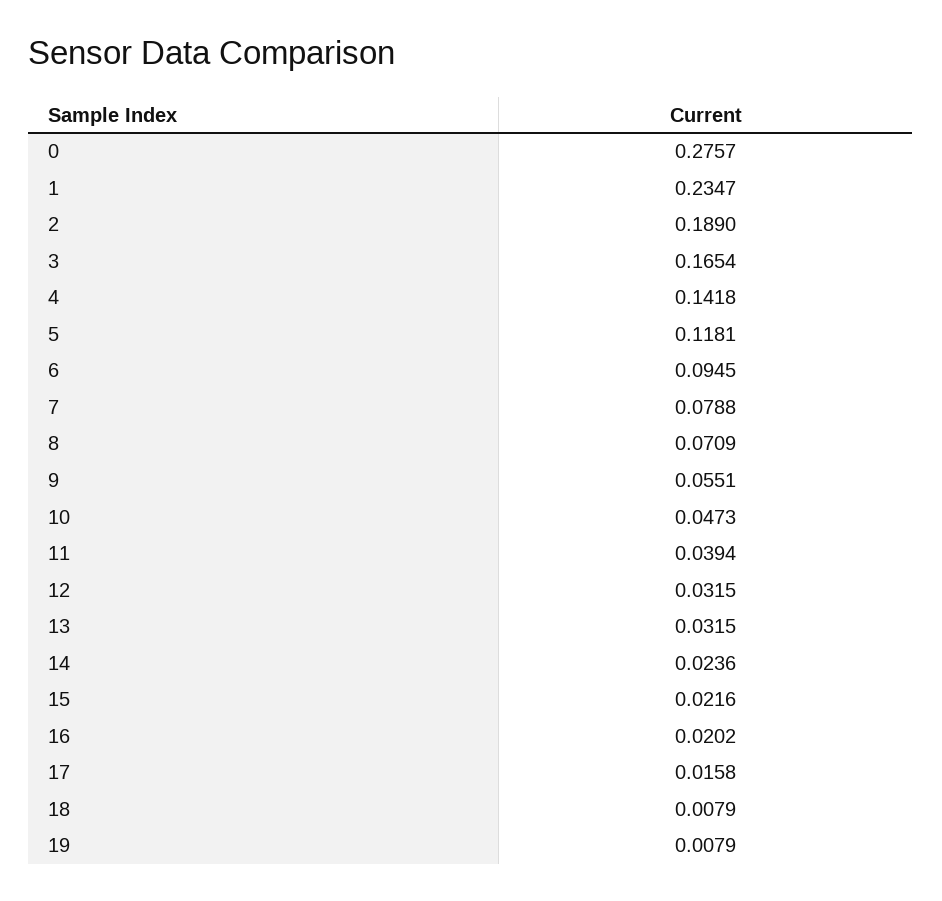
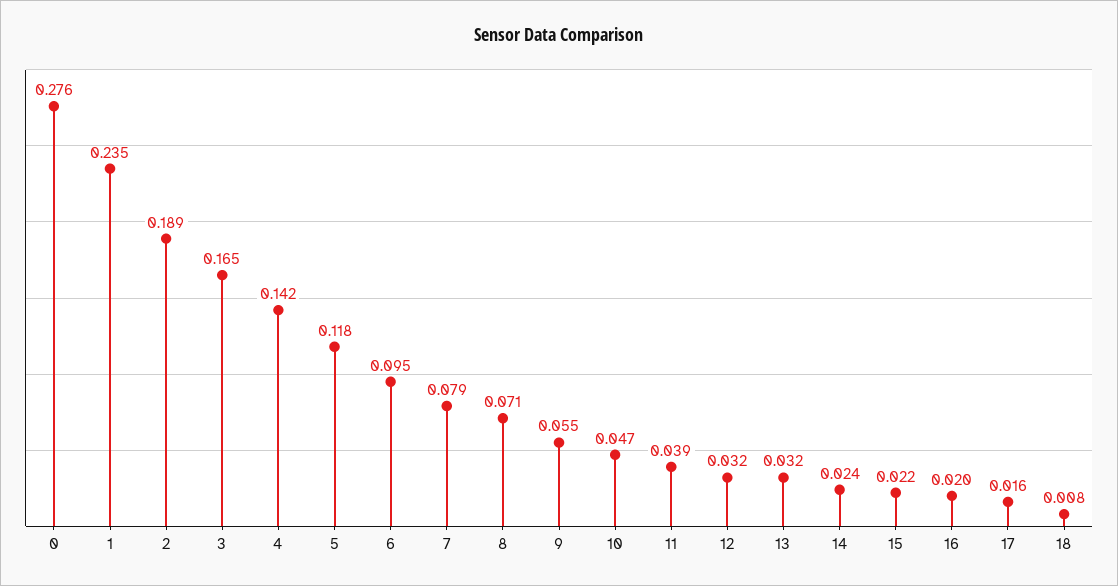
  {
    "0": 0.2757,
    "1": 0.2347,
    "2": 0.189,
    "3": 0.1654,
    "4": 0.1418,
    "5": 0.1181,
    "6": 0.0945,
    "7": 0.0788,
    "8": 0.0709,
    "9": 0.0551,
    "10": 0.0473,
    "11": 0.0394,
    "12": 0.0315,
    "13": 0.0315,
    "14": 0.0236,
    "15": 0.0216,
    "16": 0.0202,
    "17": 0.0158,
-   "18": 0.0079,
+   "18": 0.0079
-   "19": 0.0079
  }

